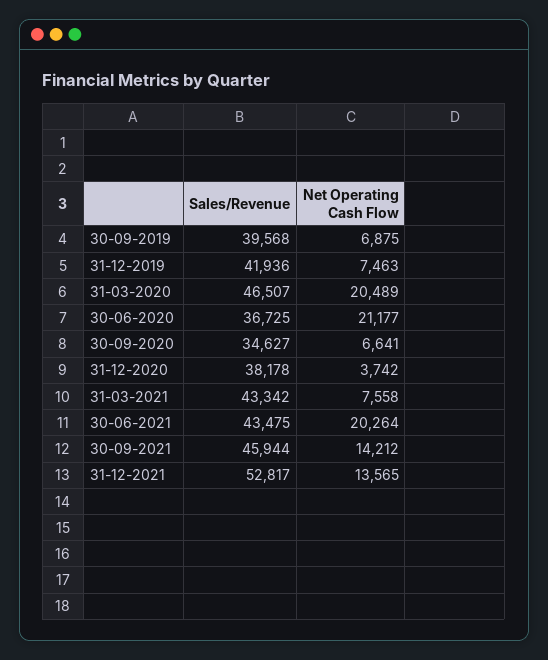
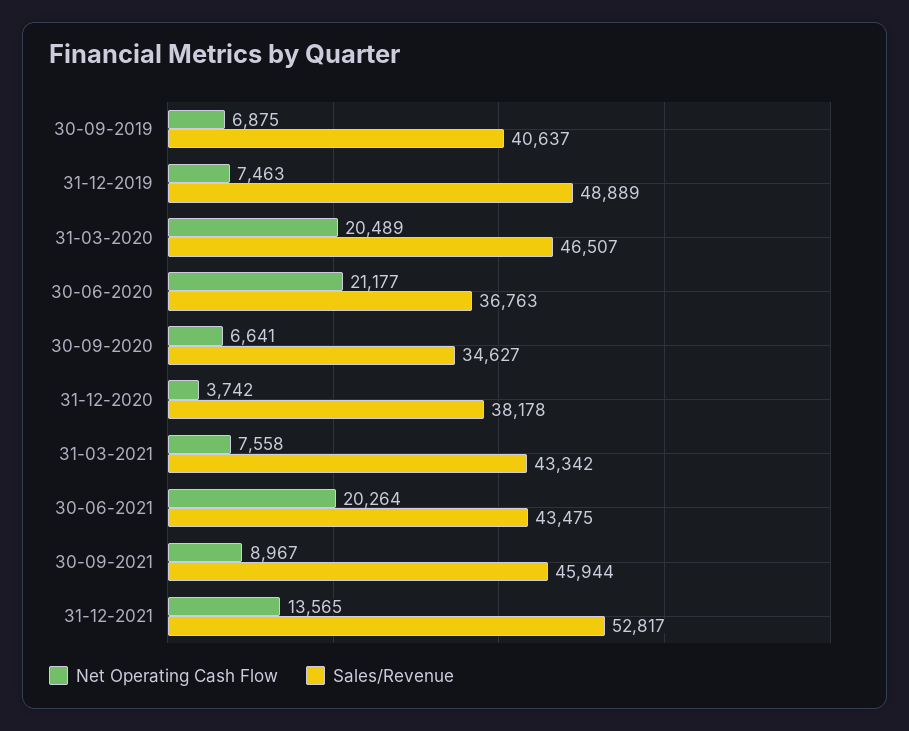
  {
    "Sales/Revenue": {
-     "30-09-2019": 39568,
+     "30-09-2019": 40637,
-     "31-12-2019": 41936,
+     "31-12-2019": 48889,
      "31-03-2020": 46507,
-     "30-06-2020": 36725,
+     "30-06-2020": 36763,
      "30-09-2020": 34627,
      "31-12-2020": 38178,
      "31-03-2021": 43342,
      "30-06-2021": 43475,
      "30-09-2021": 45944,
      "31-12-2021": 52817
    },
    "Net Operating Cash Flow": {
      "30-09-2019": 6875,
      "31-12-2019": 7463,
      "31-03-2020": 20489,
      "30-06-2020": 21177,
      "30-09-2020": 6641,
      "31-12-2020": 3742,
      "31-03-2021": 7558,
      "30-06-2021": 20264,
-     "30-09-2021": 14212,
+     "30-09-2021": 8967,
      "31-12-2021": 13565
    }
  }

